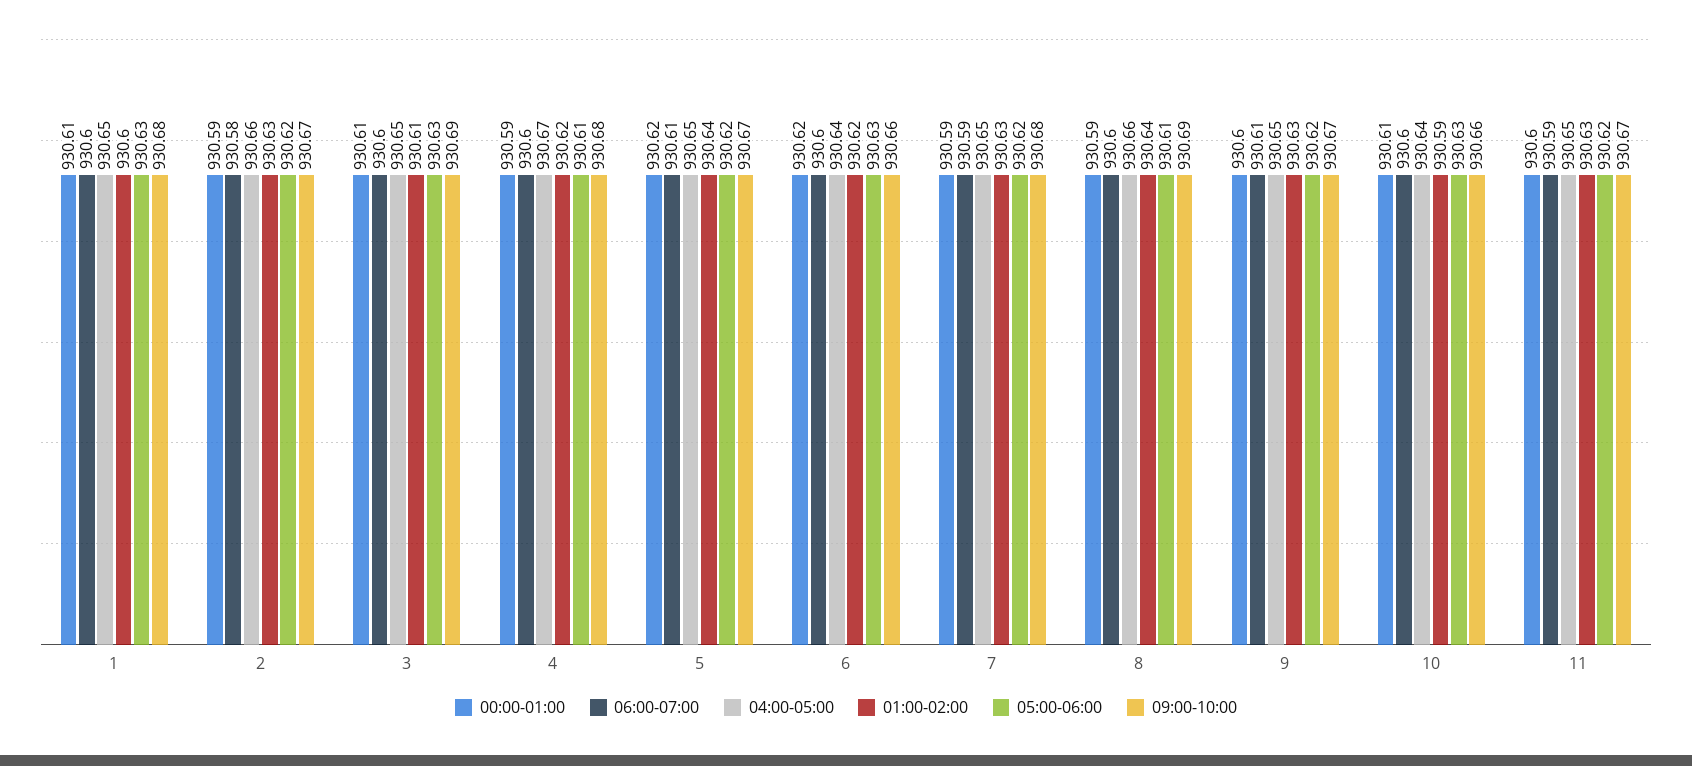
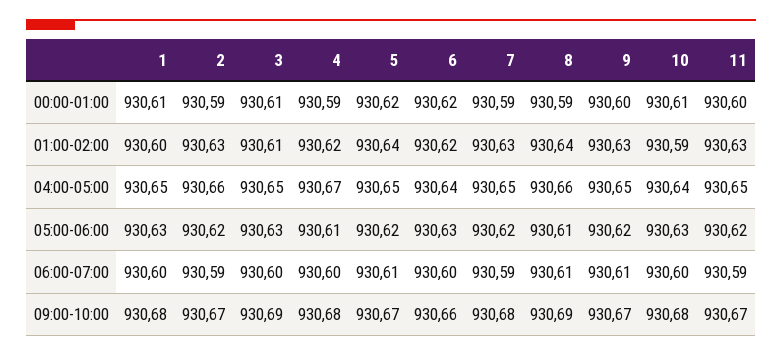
  {
    "00:00-01:00": {
      "1": 930.61,
      "2": 930.59,
      "3": 930.61,
      "4": 930.59,
      "5": 930.62,
      "6": 930.62,
      "7": 930.59,
      "8": 930.59,
      "9": 930.6,
      "10": 930.61,
      "11": 930.6
    },
    "06:00-07:00": {
      "1": 930.6,
-     "2": 930.58,
+     "2": 930.59,
      "3": 930.6,
      "4": 930.6,
      "5": 930.61,
      "6": 930.6,
      "7": 930.59,
-     "8": 930.6,
+     "8": 930.61,
      "9": 930.61,
      "10": 930.6,
      "11": 930.59
    },
    "04:00-05:00": {
      "1": 930.65,
      "2": 930.66,
      "3": 930.65,
      "4": 930.67,
      "5": 930.65,
      "6": 930.64,
      "7": 930.65,
      "8": 930.66,
      "9": 930.65,
      "10": 930.64,
      "11": 930.65
    },
    "01:00-02:00": {
      "1": 930.6,
      "2": 930.63,
      "3": 930.61,
      "4": 930.62,
      "5": 930.64,
      "6": 930.62,
      "7": 930.63,
      "8": 930.64,
      "9": 930.63,
      "10": 930.59,
      "11": 930.63
    },
    "05:00-06:00": {
      "1": 930.63,
      "2": 930.62,
      "3": 930.63,
      "4": 930.61,
      "5": 930.62,
      "6": 930.63,
      "7": 930.62,
      "8": 930.61,
      "9": 930.62,
      "10": 930.63,
      "11": 930.62
    },
    "09:00-10:00": {
      "1": 930.68,
      "2": 930.67,
      "3": 930.69,
      "4": 930.68,
      "5": 930.67,
      "6": 930.66,
      "7": 930.68,
      "8": 930.69,
      "9": 930.67,
-     "10": 930.66,
+     "10": 930.68,
      "11": 930.67
    }
  }

